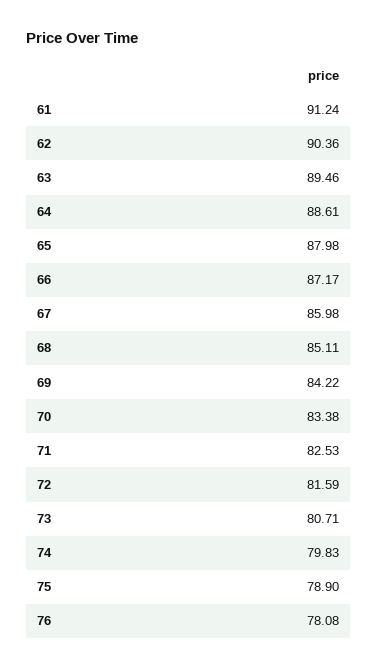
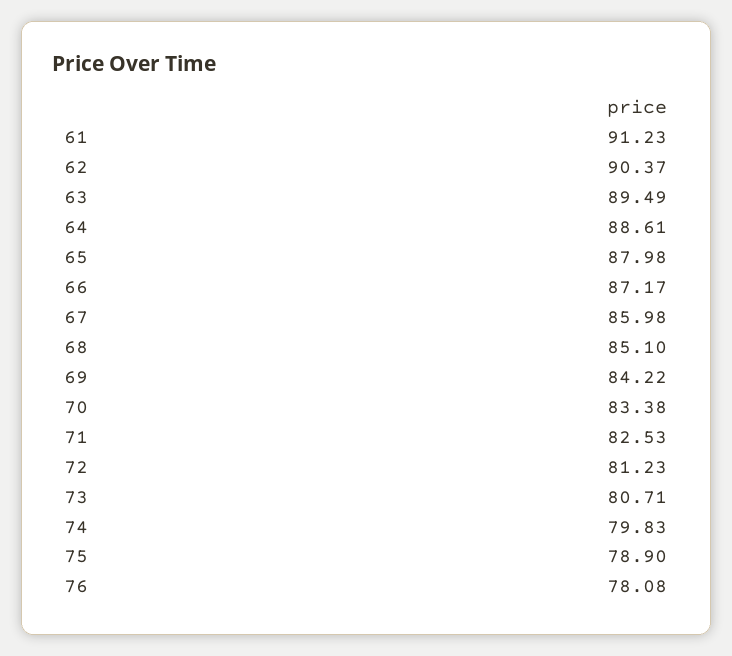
  {
-   "61": 91.24,
+   "61": 91.23,
-   "62": 90.36,
+   "62": 90.37,
-   "63": 89.46,
+   "63": 89.49,
    "64": 88.61,
    "65": 87.98,
    "66": 87.17,
    "67": 85.98,
-   "68": 85.11,
+   "68": 85.1,
    "69": 84.22,
    "70": 83.38,
    "71": 82.53,
-   "72": 81.59,
+   "72": 81.23,
    "73": 80.71,
    "74": 79.83,
    "75": 78.9,
    "76": 78.08
  }

